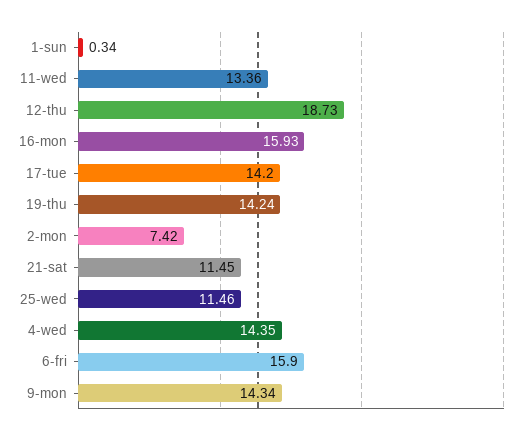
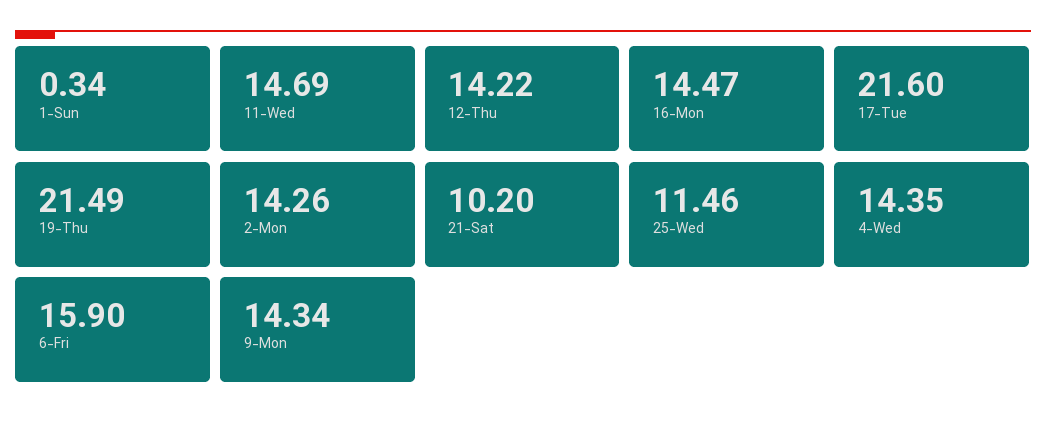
  {
    "1-sun": 0.34,
-   "11-wed": 13.36,
+   "11-wed": 14.69,
-   "12-thu": 18.73,
+   "12-thu": 14.22,
-   "16-mon": 15.93,
+   "16-mon": 14.47,
-   "17-tue": 14.2,
+   "17-tue": 21.6,
-   "19-thu": 14.24,
+   "19-thu": 21.49,
-   "2-mon": 7.42,
+   "2-mon": 14.26,
-   "21-sat": 11.45,
+   "21-sat": 10.2,
    "25-wed": 11.46,
    "4-wed": 14.35,
    "6-fri": 15.9,
    "9-mon": 14.34
  }

